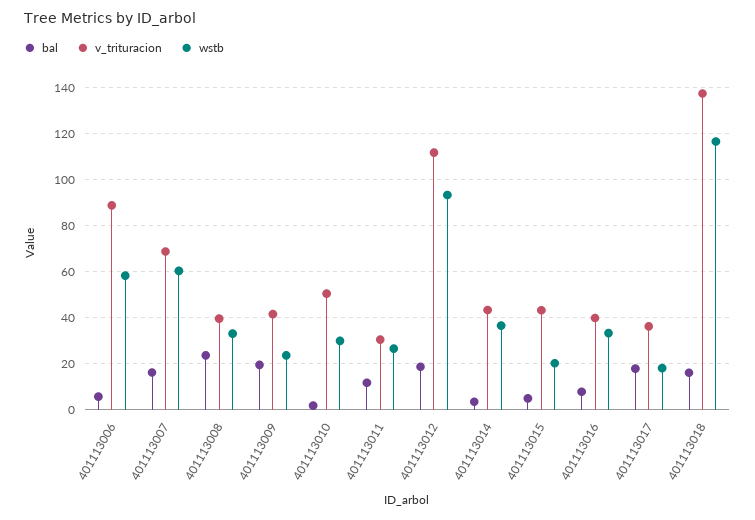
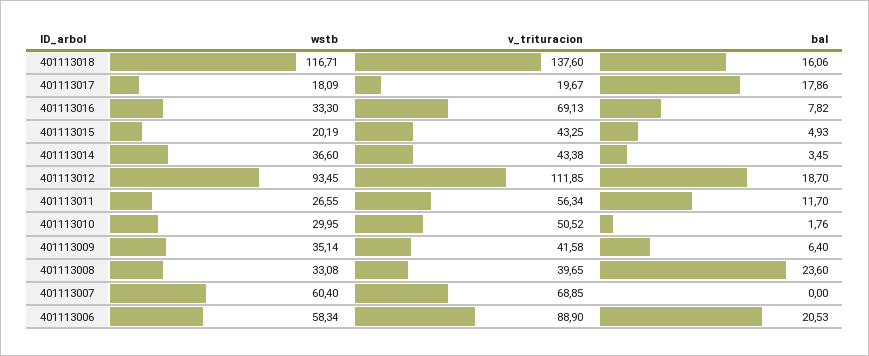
  {
    "bal": {
-     "401113006": 5,
+     "401113006": 20.53,
-     "401113007": 15,
+     "401113007": 0,
      "401113008": 23.6,
-     "401113009": 20,
+     "401113009": 6.4,
      "401113010": 1.76,
      "401113011": 11.7,
      "401113012": 18.7,
      "401113014": 3.45,
      "401113015": 4.93,
      "401113016": 7.82,
      "401113017": 17.86,
      "401113018": 16.06
    },
    "v_trituracion": {
      "401113006": 88.9,
      "401113007": 68.85,
      "401113008": 39.65,
      "401113009": 41.58,
      "401113010": 50.52,
-     "401113011": 30,
+     "401113011": 56.34,
      "401113012": 111.85,
      "401113014": 43.38,
      "401113015": 43.25,
-     "401113016": 40,
+     "401113016": 69.13,
-     "401113017": 35,
+     "401113017": 19.67,
      "401113018": 137.6
    },
    "wstb": {
      "401113006": 58.34,
      "401113007": 60.4,
      "401113008": 33.08,
-     "401113009": 25,
+     "401113009": 35.14,
      "401113010": 29.95,
      "401113011": 26.55,
      "401113012": 93.45,
      "401113014": 36.6,
      "401113015": 20.19,
      "401113016": 33.3,
      "401113017": 18.09,
      "401113018": 116.71
    }
  }

